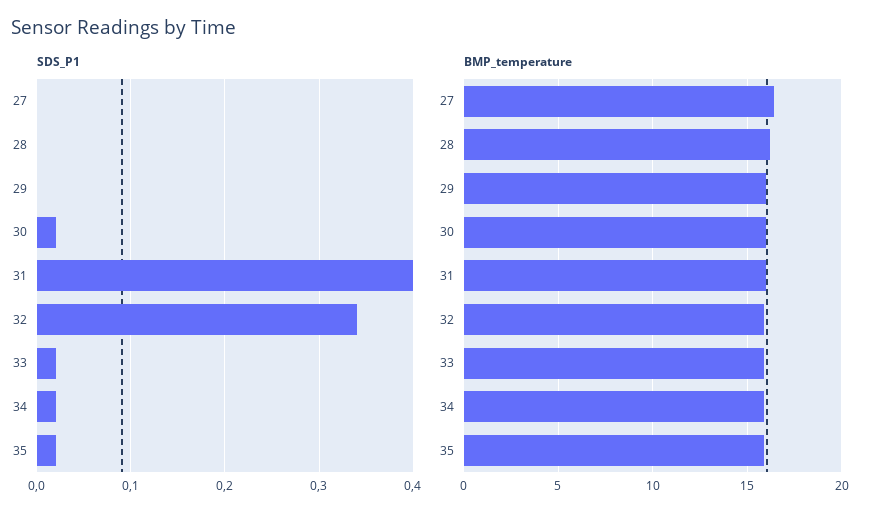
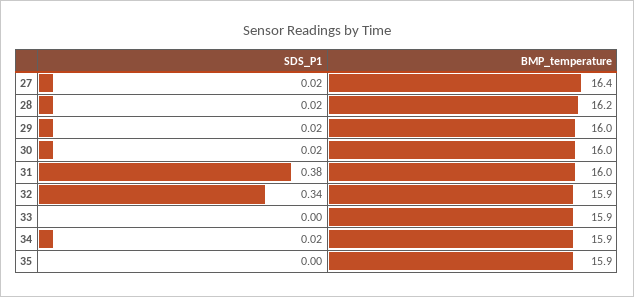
  {
    "SDS_P1": {
-     "27": 0,
+     "27": 0.02,
-     "28": 0,
+     "28": 0.02,
-     "29": 0,
+     "29": 0.02,
      "30": 0.02,
-     "31": 0.4,
+     "31": 0.38,
      "32": 0.34,
-     "33": 0.02,
+     "33": 0,
      "34": 0.02,
-     "35": 0.02
+     "35": 0
    },
    "BMP_temperature": {
      "27": 16.4,
      "28": 16.2,
      "29": 16,
      "30": 16,
      "31": 16,
      "32": 15.9,
      "33": 15.9,
      "34": 15.9,
      "35": 15.9
    }
  }

